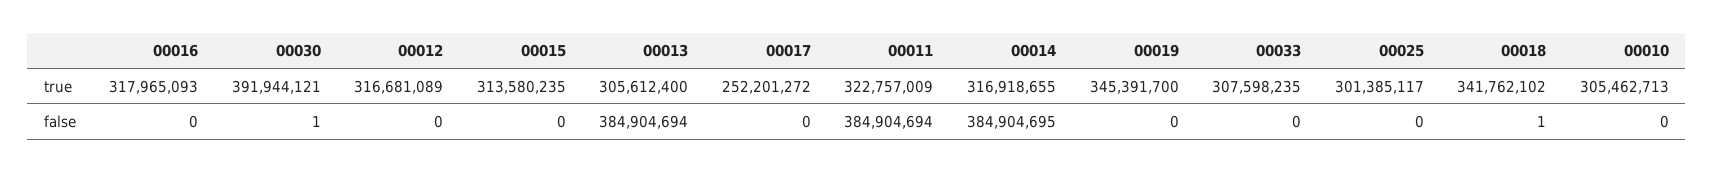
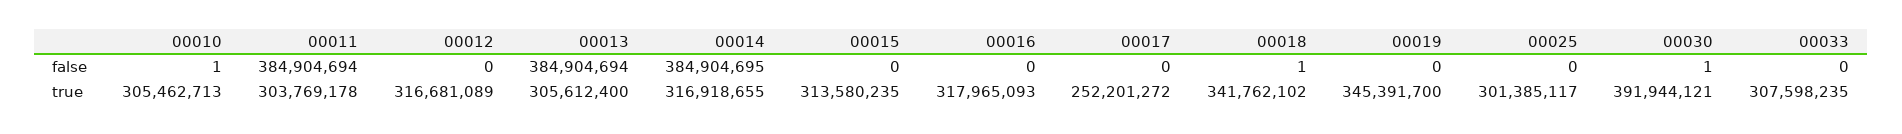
  {
    "00016": {
      "true": 317965093,
      "false": 0
    },
    "00030": {
      "true": 391944121,
      "false": 1
    },
    "00012": {
      "true": 316681089,
      "false": 0
    },
    "00015": {
      "true": 313580235,
      "false": 0
    },
    "00013": {
      "true": 305612400,
      "false": 384904694
    },
    "00017": {
      "true": 252201272,
      "false": 0
    },
    "00011": {
-     "true": 322757009,
+     "true": 303769178,
      "false": 384904694
    },
    "00014": {
      "true": 316918655,
      "false": 384904695
    },
    "00019": {
      "true": 345391700,
      "false": 0
    },
    "00033": {
      "true": 307598235,
      "false": 0
    },
    "00025": {
      "true": 301385117,
      "false": 0
    },
    "00018": {
      "true": 341762102,
      "false": 1
    },
    "00010": {
      "true": 305462713,
-     "false": 0
+     "false": 1
    }
  }

